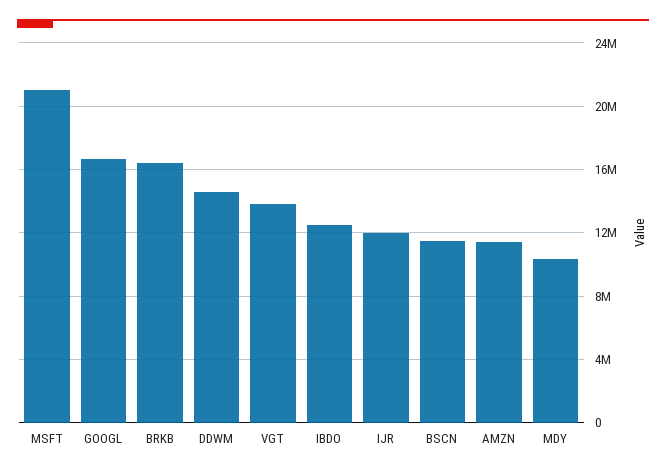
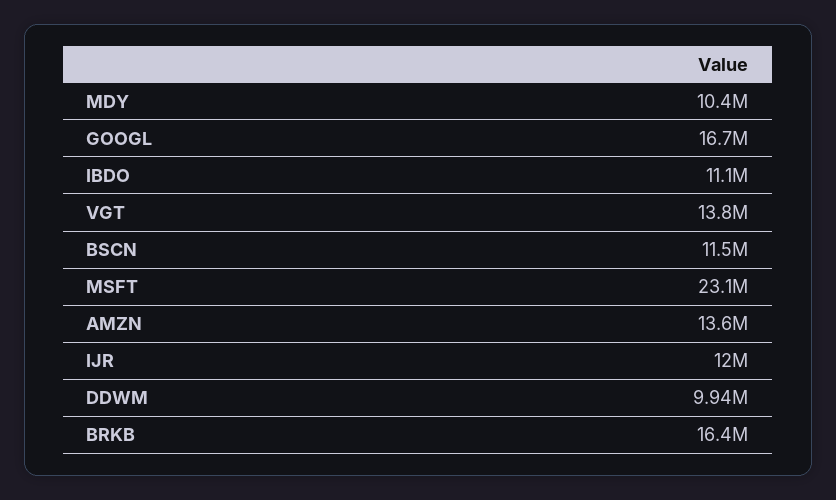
  {
-   "MSFT": 21000000,
+   "MSFT": 23100000,
    "GOOGL": 16700000,
    "BRKB": 16400000,
-   "DDWM": 14500000,
+   "DDWM": 9940000,
    "VGT": 13800000,
-   "IBDO": 12500000,
+   "IBDO": 11100000,
    "IJR": 12000000,
    "BSCN": 11500000,
-   "AMZN": 11500000,
+   "AMZN": 13600000,
    "MDY": 10400000
  }

